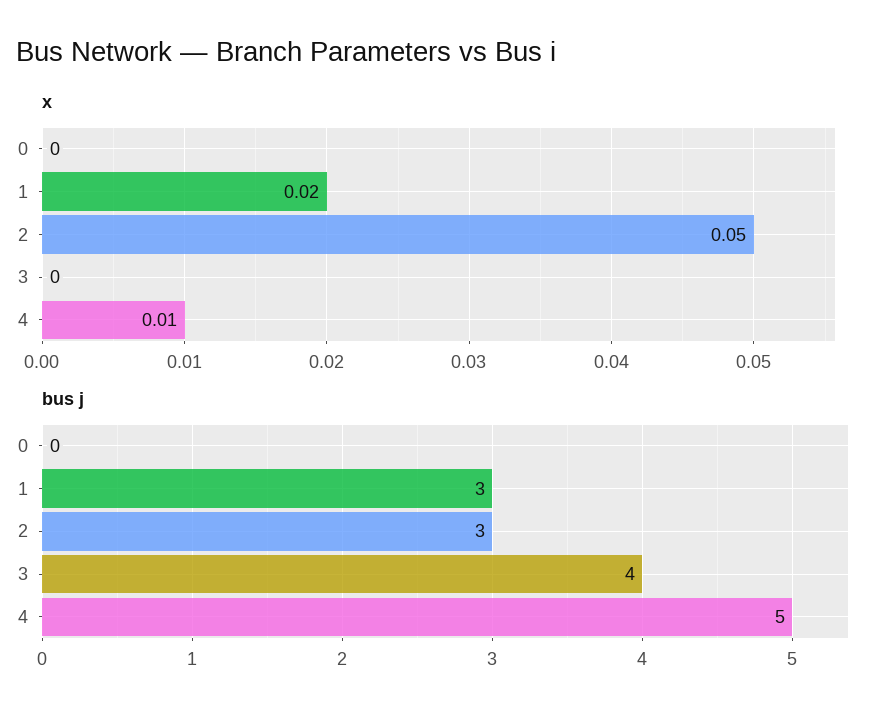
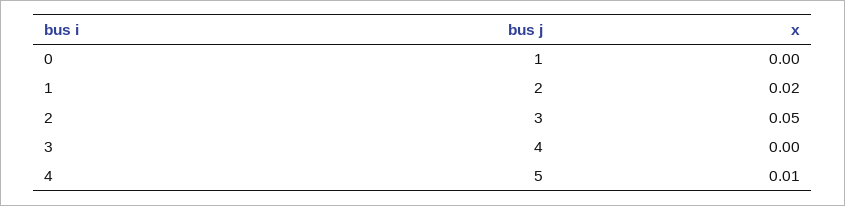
  {
    "x": {
      "0": 0,
      "1": 0.02,
      "2": 0.05,
      "3": 0,
      "4": 0.01
    },
    "bus j": {
-     "0": 0,
+     "0": 1,
-     "1": 3,
+     "1": 2,
      "2": 3,
      "3": 4,
      "4": 5
    }
  }

